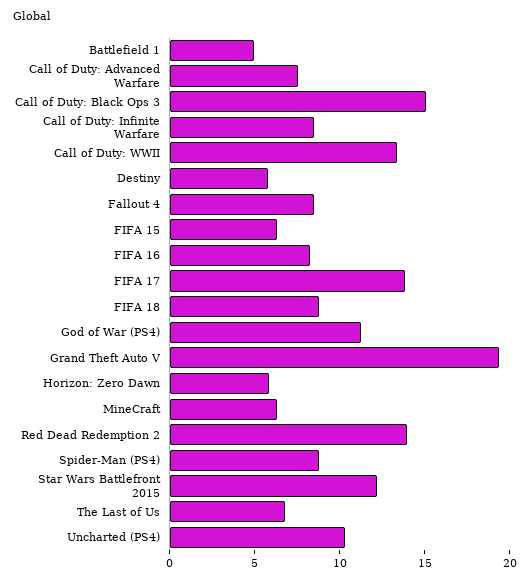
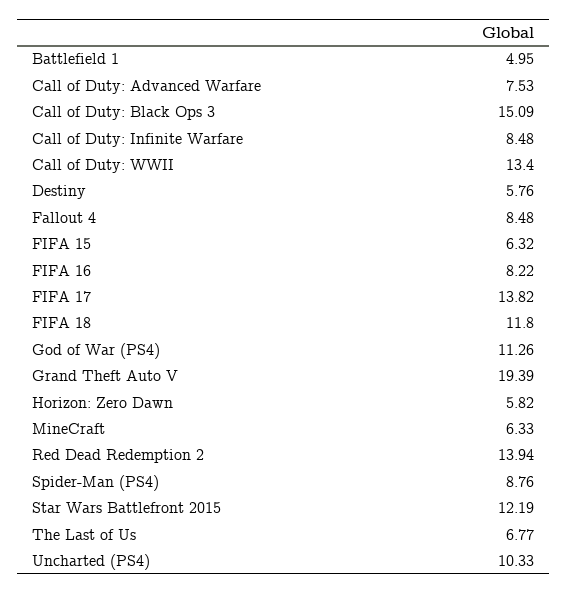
  {
    "Battlefield 1": 4.95,
    "Call of Duty: Advanced Warfare": 7.53,
    "Call of Duty: Black Ops 3": 15.09,
    "Call of Duty: Infinite Warfare": 8.48,
    "Call of Duty: WWII": 13.4,
    "Destiny": 5.76,
    "Fallout 4": 8.48,
    "FIFA 15": 6.32,
    "FIFA 16": 8.22,
    "FIFA 17": 13.82,
-   "FIFA 18": 9,
+   "FIFA 18": 11.8,
    "God of War (PS4)": 11.26,
    "Grand Theft Auto V": 19.39,
    "Horizon: Zero Dawn": 5.82,
    "MineCraft": 6.33,
    "Red Dead Redemption 2": 13.94,
    "Spider-Man (PS4)": 8.76,
    "Star Wars Battlefront 2015": 12.19,
    "The Last of Us": 6.77,
    "Uncharted (PS4)": 10.33
  }

